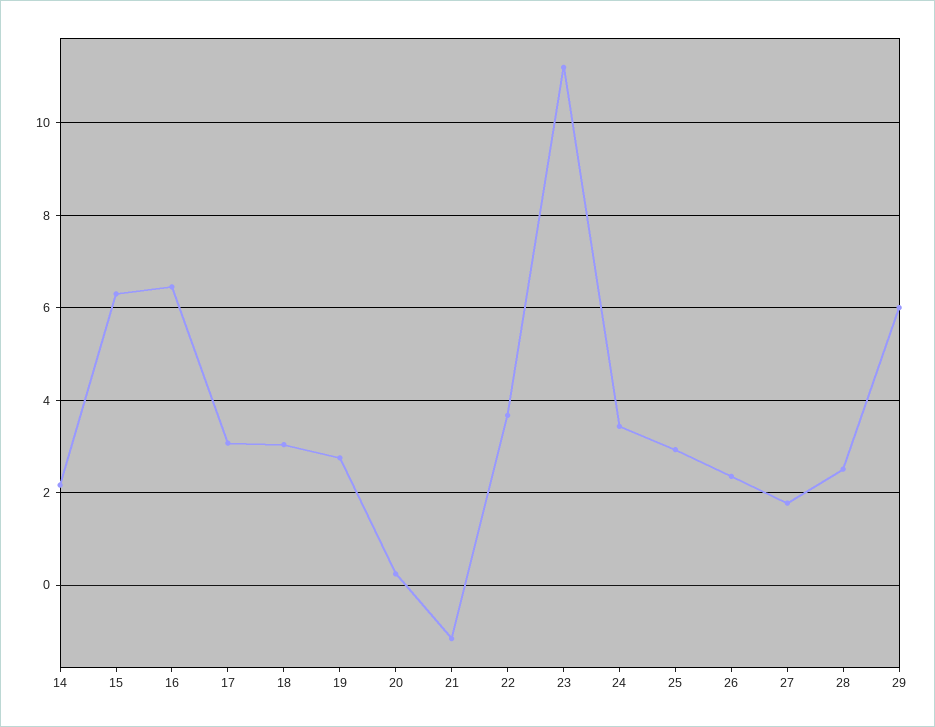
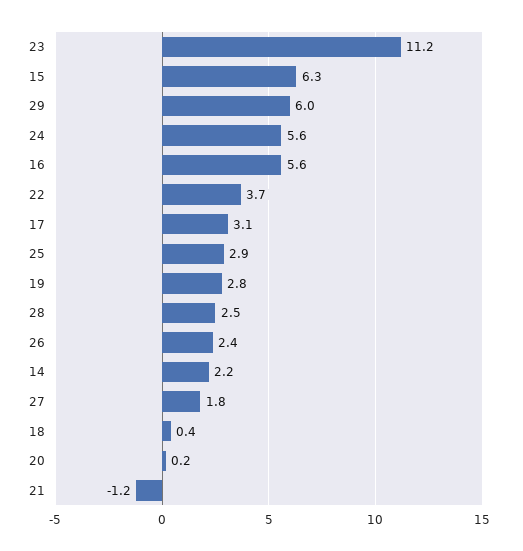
  {
    "14": 2.2,
    "15": 6.3,
-   "16": 6.4,
+   "16": 5.6,
    "17": 3.1,
-   "18": 3,
+   "18": 0.4,
    "19": 2.8,
    "20": 0.2,
    "21": -1.2,
    "22": 3.7,
    "23": 11.2,
-   "24": 3.4,
+   "24": 5.6,
    "25": 2.9,
    "26": 2.4,
    "27": 1.8,
    "28": 2.5,
    "29": 6
  }

